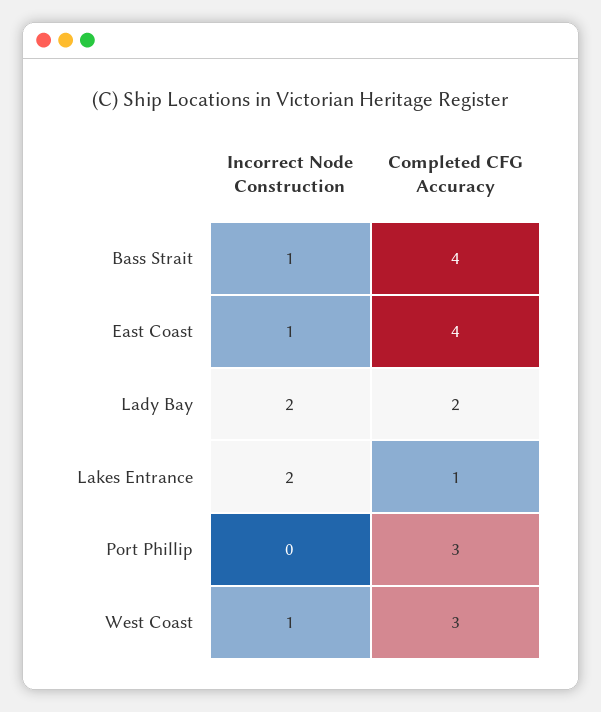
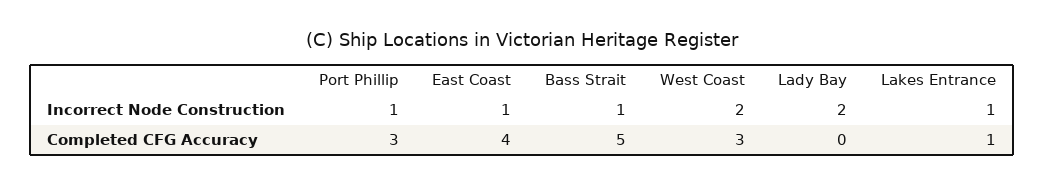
  {
    "Incorrect Node Construction": {
      "Bass Strait": 1,
      "East Coast": 1,
      "Lady Bay": 2,
-     "Lakes Entrance": 2,
+     "Lakes Entrance": 1,
-     "Port Phillip": 0,
+     "Port Phillip": 1,
-     "West Coast": 1
+     "West Coast": 2
    },
    "Completed CFG Accuracy": {
-     "Bass Strait": 4,
+     "Bass Strait": 5,
      "East Coast": 4,
-     "Lady Bay": 2,
+     "Lady Bay": 0,
      "Lakes Entrance": 1,
      "Port Phillip": 3,
      "West Coast": 3
    }
  }

